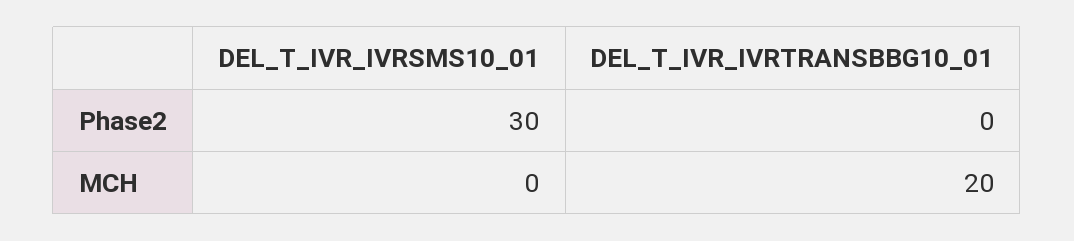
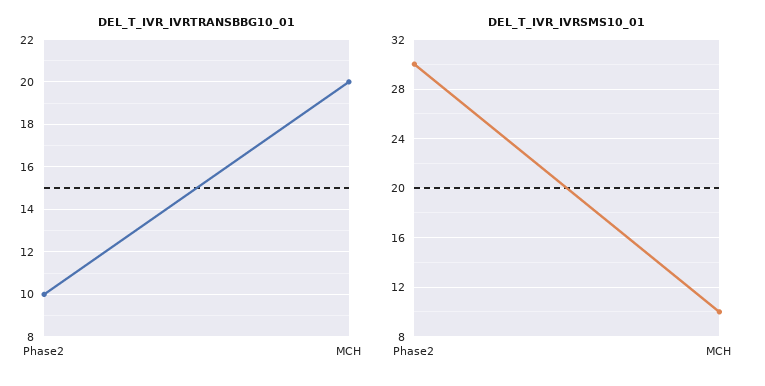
  {
    "DEL_T_IVR_IVRSMS10_01": {
      "Phase2": 30,
-     "MCH": 0
+     "MCH": 10
    },
    "DEL_T_IVR_IVRTRANSBBG10_01": {
-     "Phase2": 0,
+     "Phase2": 10,
      "MCH": 20
    }
  }

